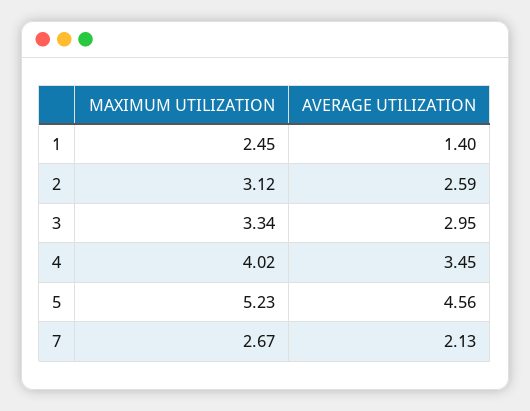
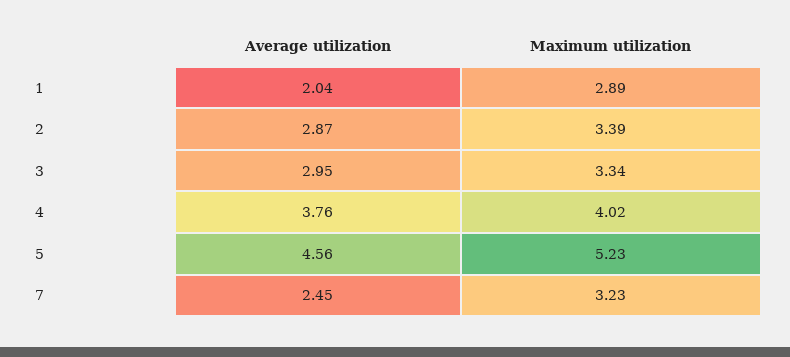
  {
    "MAXIMUM UTILIZATION": {
-     "1": 2.45,
+     "1": 2.89,
-     "2": 3.12,
+     "2": 3.39,
      "3": 3.34,
      "4": 4.02,
      "5": 5.23,
-     "7": 2.67
+     "7": 3.23
    },
    "AVERAGE UTILIZATION": {
-     "1": 1.4,
+     "1": 2.04,
-     "2": 2.59,
+     "2": 2.87,
      "3": 2.95,
-     "4": 3.45,
+     "4": 3.76,
      "5": 4.56,
-     "7": 2.13
+     "7": 2.45
    }
  }

